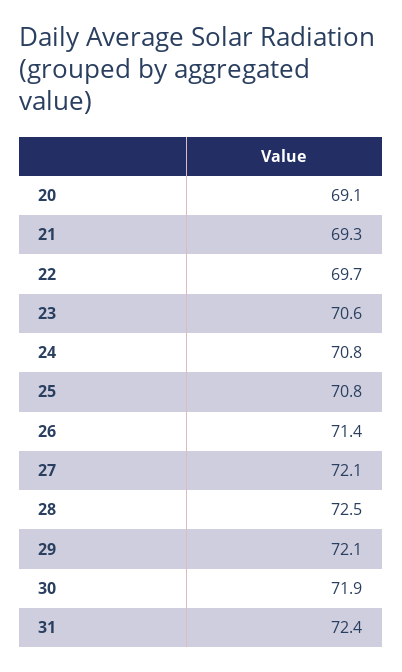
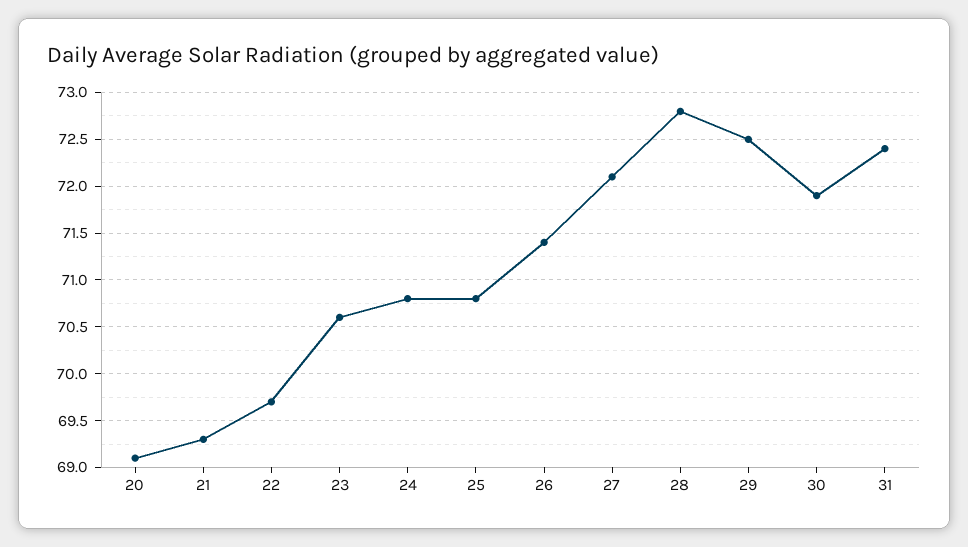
  {
    "20": 69.1,
    "21": 69.3,
    "22": 69.7,
    "23": 70.6,
    "24": 70.8,
    "25": 70.8,
    "26": 71.4,
    "27": 72.1,
-   "28": 72.5,
+   "28": 72.8,
-   "29": 72.1,
+   "29": 72.5,
    "30": 71.9,
    "31": 72.4
  }

